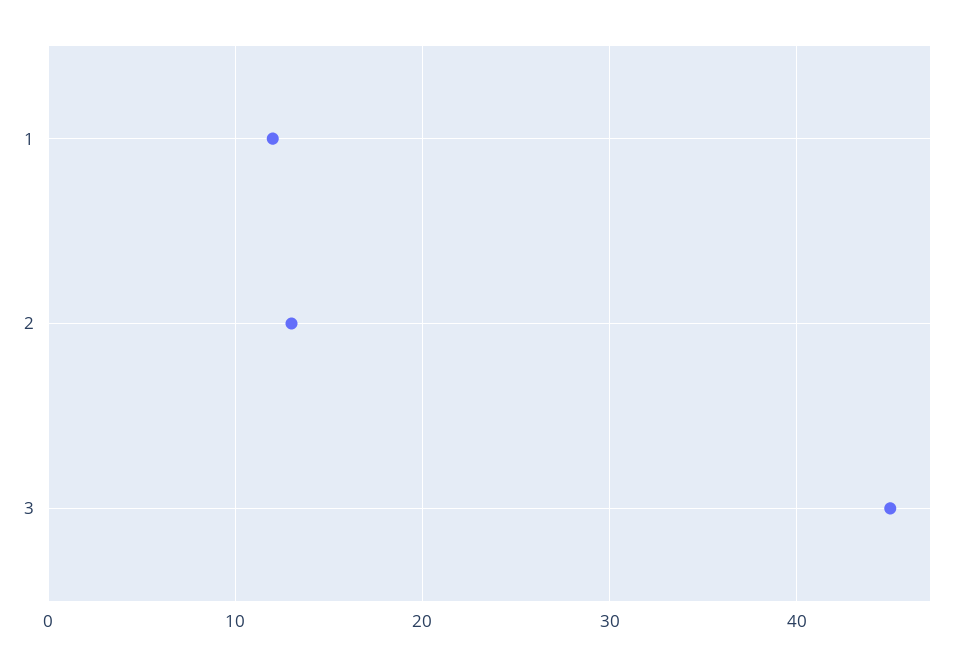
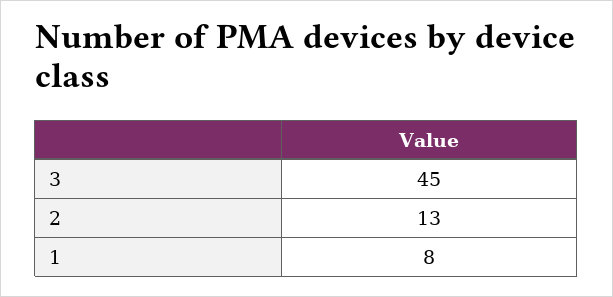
  {
-   "1": 12,
+   "1": 8,
    "2": 13,
    "3": 45
  }

